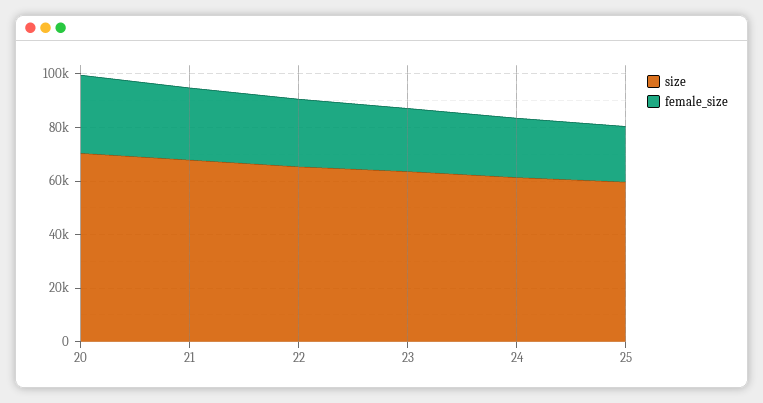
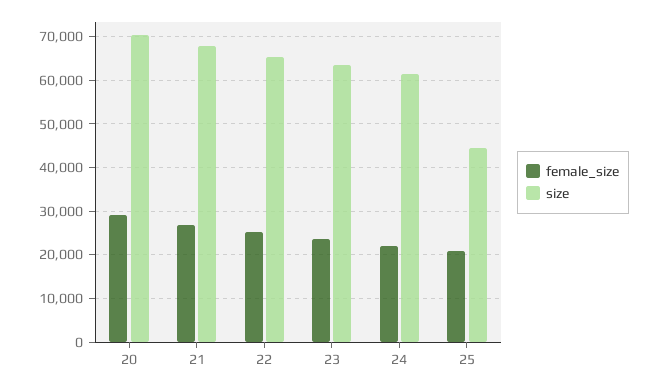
  {
    "size": {
      "20": 70000,
      "21": 68000,
      "22": 66000,
      "23": 64000,
      "24": 62000,
-     "25": 60000
+     "25": 44000
    },
    "female_size": {
      "20": 30000,
      "21": 26000,
      "22": 26000,
      "23": 24000,
      "24": 22000,
      "25": 20000
    }
  }

